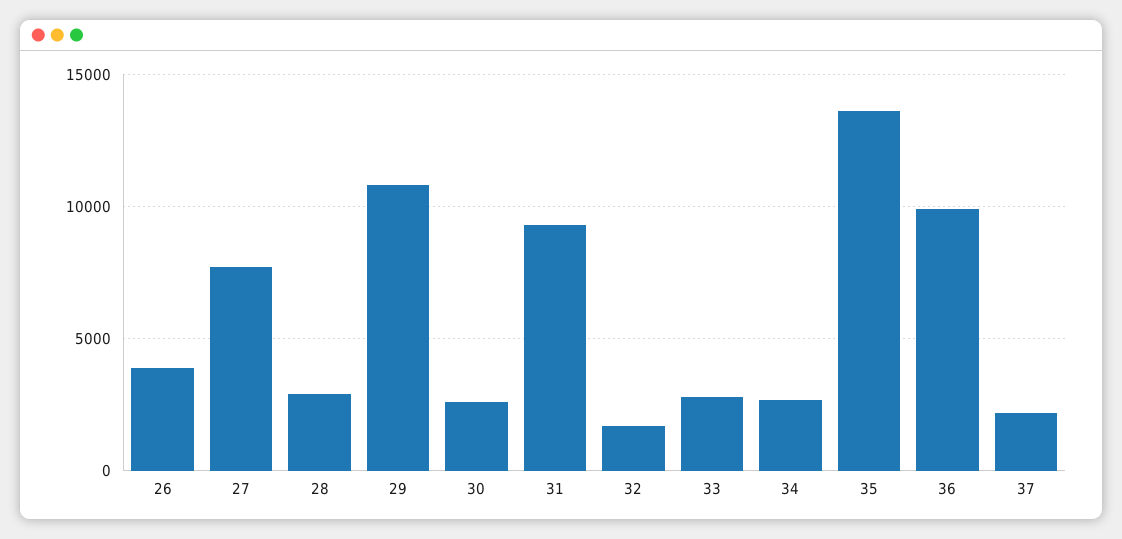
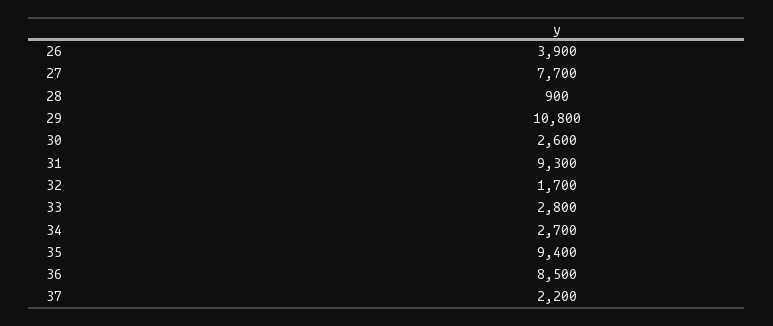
  {
    "26": 3900,
    "27": 7700,
-   "28": 3000,
+   "28": 900,
    "29": 10800,
    "30": 2600,
    "31": 9300,
    "32": 1700,
    "33": 2800,
    "34": 2700,
-   "35": 13500,
+   "35": 9400,
-   "36": 10000,
+   "36": 8500,
    "37": 2200
  }

